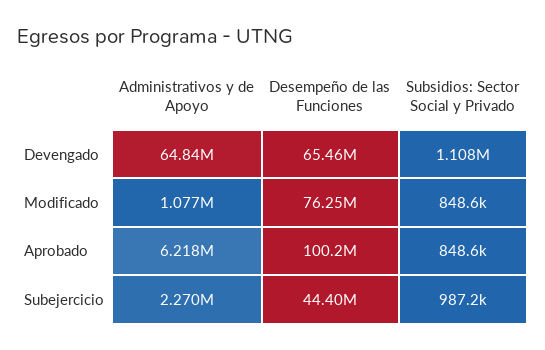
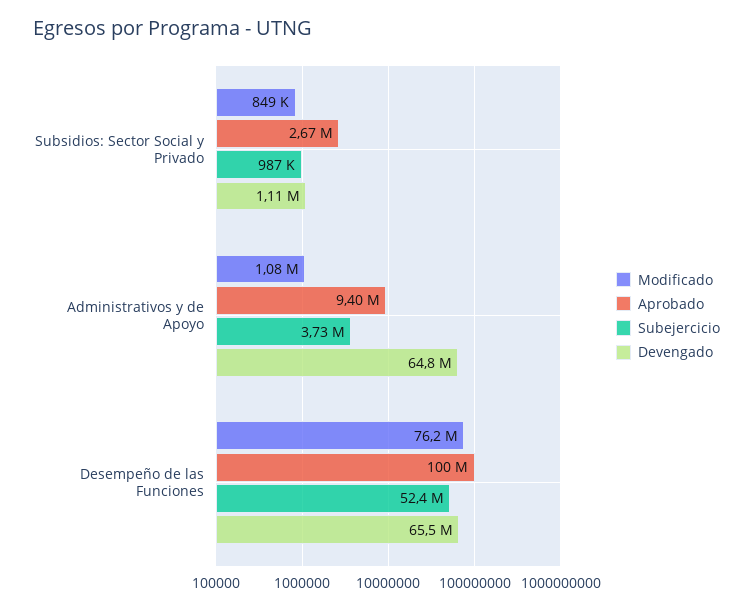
  {
    "Devengado": {
      "Administrativos y de Apoyo": 64840000,
      "Desempeño de las Funciones": 65460000,
      "Subsidios: Sector Social y Privado": 1108000
    },
    "Modificado": {
      "Administrativos y de Apoyo": 1077000,
      "Desempeño de las Funciones": 76250000,
      "Subsidios: Sector Social y Privado": 848600
    },
    "Aprobado": {
-     "Administrativos y de Apoyo": 6218000,
+     "Administrativos y de Apoyo": 9400000,
      "Desempeño de las Funciones": 100200000,
-     "Subsidios: Sector Social y Privado": 848600
+     "Subsidios: Sector Social y Privado": 2670000
    },
    "Subejercicio": {
-     "Administrativos y de Apoyo": 2270000,
+     "Administrativos y de Apoyo": 3730000,
-     "Desempeño de las Funciones": 44400000,
+     "Desempeño de las Funciones": 52400000,
      "Subsidios: Sector Social y Privado": 987200
    }
  }

